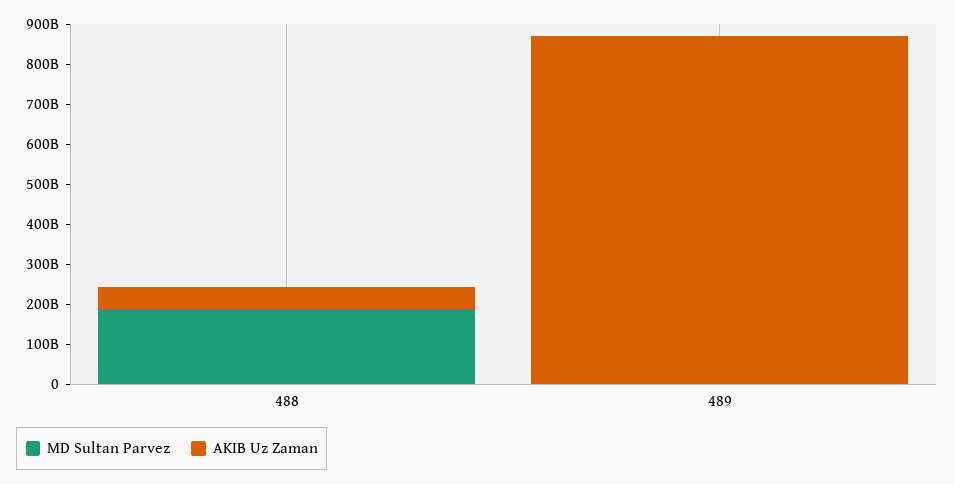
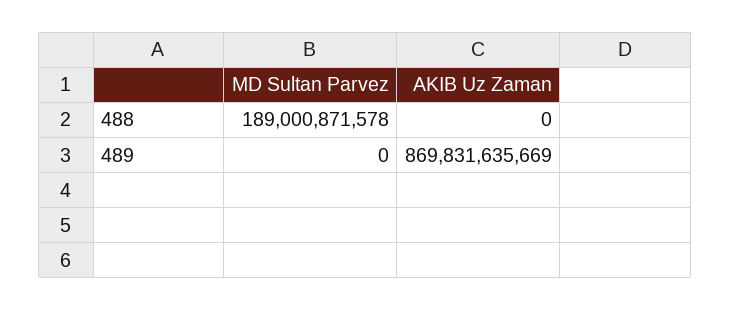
  {
    "MD Sultan Parvez": {
      "488": 189000871578,
      "489": 0
    },
    "AKIB Uz Zaman": {
-     "488": 60000000000,
+     "488": 0,
      "489": 869831635669
    }
  }

